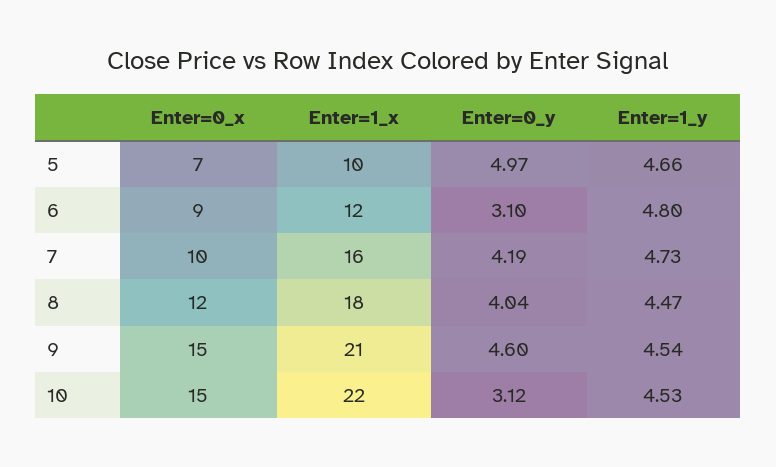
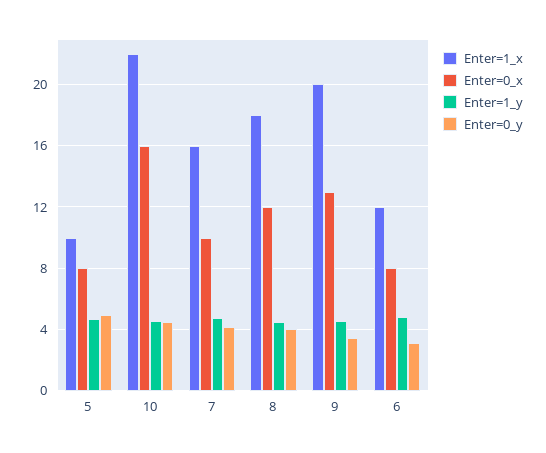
  {
    "Enter=0_x": {
-     "5": 7,
+     "5": 8,
-     "6": 9,
+     "6": 8,
      "7": 10,
      "8": 12,
-     "9": 15,
+     "9": 13,
-     "10": 15
+     "10": 16
    },
    "Enter=1_x": {
      "5": 10,
      "6": 12,
      "7": 16,
      "8": 18,
-     "9": 21,
+     "9": 20,
      "10": 22
    },
    "Enter=0_y": {
      "5": 4.97,
      "6": 3.1,
      "7": 4.19,
      "8": 4.04,
-     "9": 4.6,
+     "9": 3.5,
-     "10": 3.12
+     "10": 4.5
    },
    "Enter=1_y": {
      "5": 4.66,
      "6": 4.8,
      "7": 4.73,
      "8": 4.47,
      "9": 4.54,
      "10": 4.53
    }
  }

